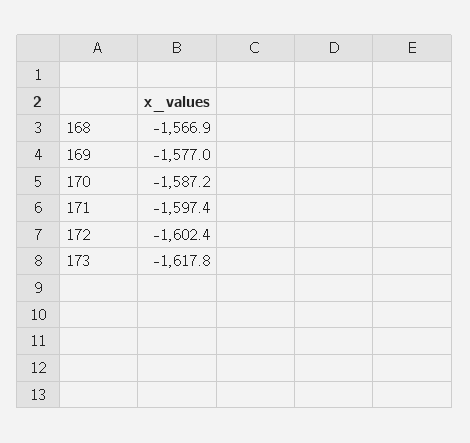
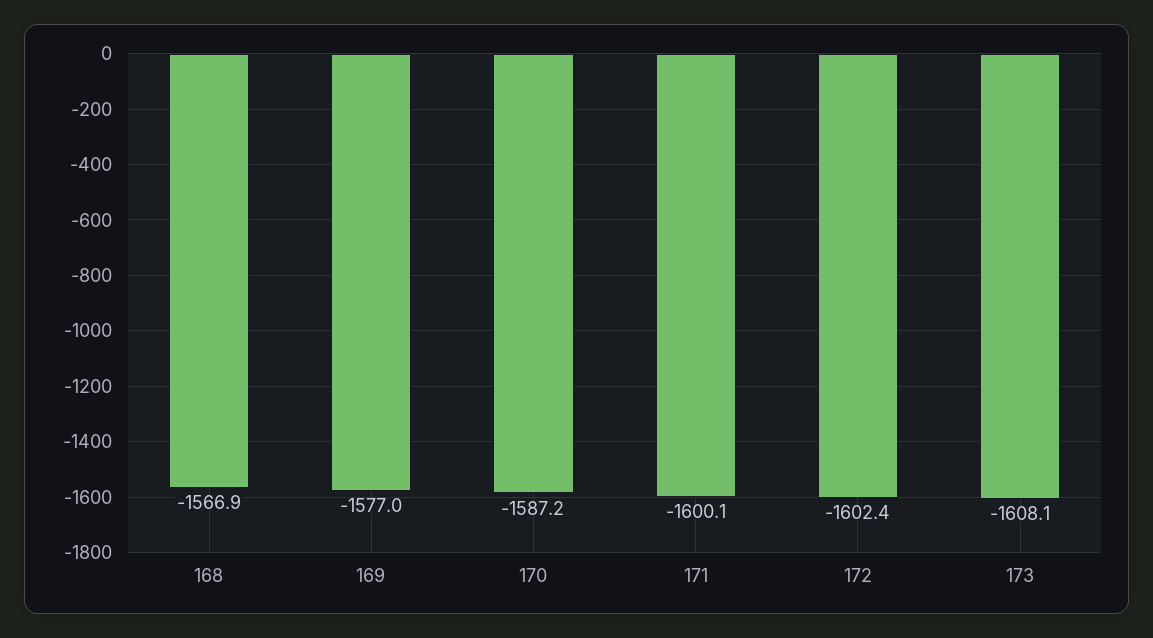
  {
    "168": -1566.9,
    "169": -1577,
    "170": -1587.2,
-   "171": -1597.4,
+   "171": -1600.1,
    "172": -1602.4,
-   "173": -1617.8
+   "173": -1608.1
  }

